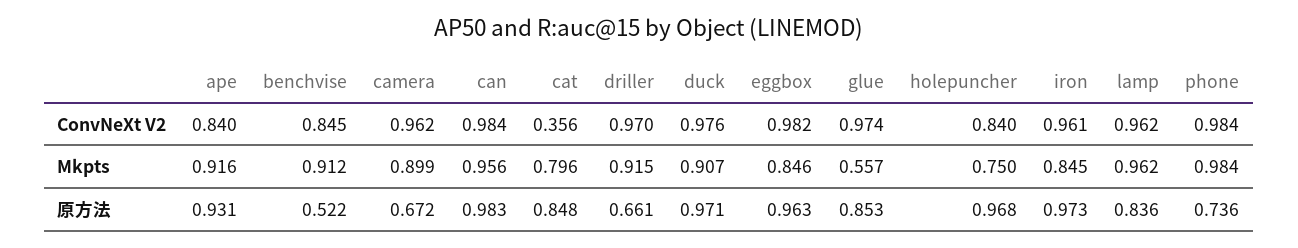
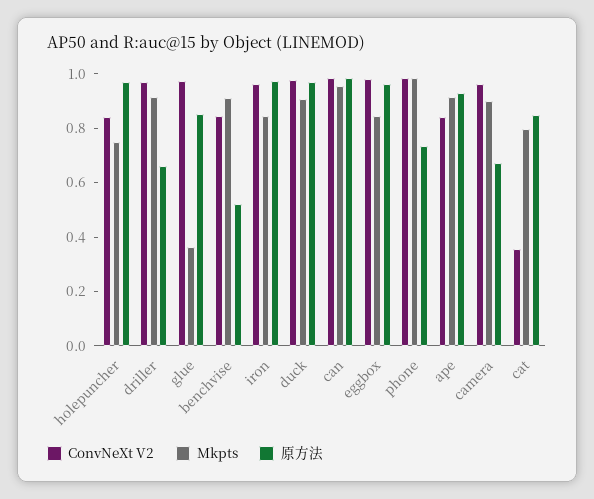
  {
    "ConvNeXt V2": {
      "ape": 0.84,
      "benchvise": 0.845,
      "camera": 0.962,
      "can": 0.984,
      "cat": 0.356,
      "driller": 0.97,
      "duck": 0.976,
      "eggbox": 0.982,
      "glue": 0.974,
      "holepuncher": 0.84,
      "iron": 0.961,
-     "lamp": 0.962,
      "phone": 0.984
    },
    "Mkpts": {
      "ape": 0.916,
      "benchvise": 0.912,
      "camera": 0.899,
      "can": 0.956,
      "cat": 0.796,
      "driller": 0.915,
      "duck": 0.907,
      "eggbox": 0.846,
-     "glue": 0.557,
+     "glue": 0.35,
      "holepuncher": 0.75,
      "iron": 0.845,
-     "lamp": 0.962,
      "phone": 0.984
    },
    "原方法": {
      "ape": 0.931,
      "benchvise": 0.522,
      "camera": 0.672,
      "can": 0.983,
      "cat": 0.848,
      "driller": 0.661,
      "duck": 0.971,
      "eggbox": 0.963,
      "glue": 0.853,
      "holepuncher": 0.968,
      "iron": 0.973,
-     "lamp": 0.836,
      "phone": 0.736
    }
  }

